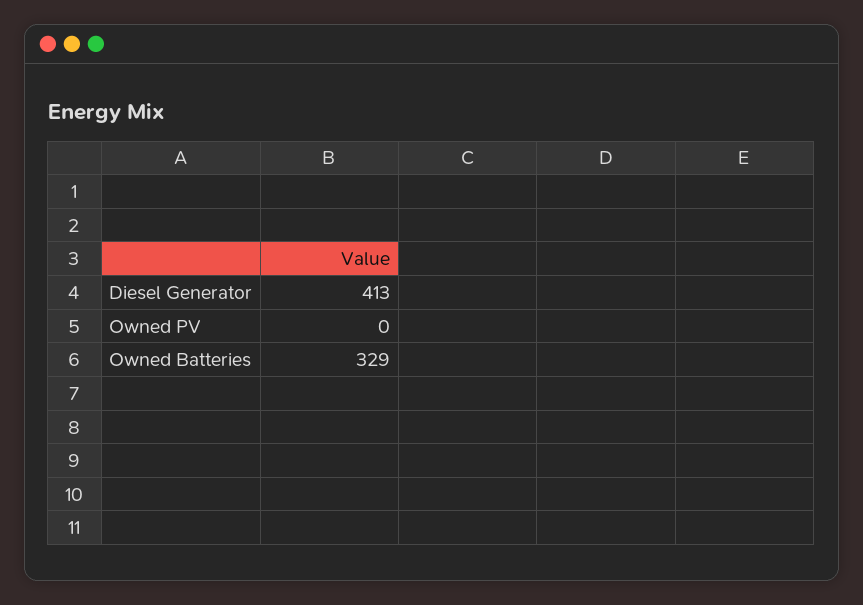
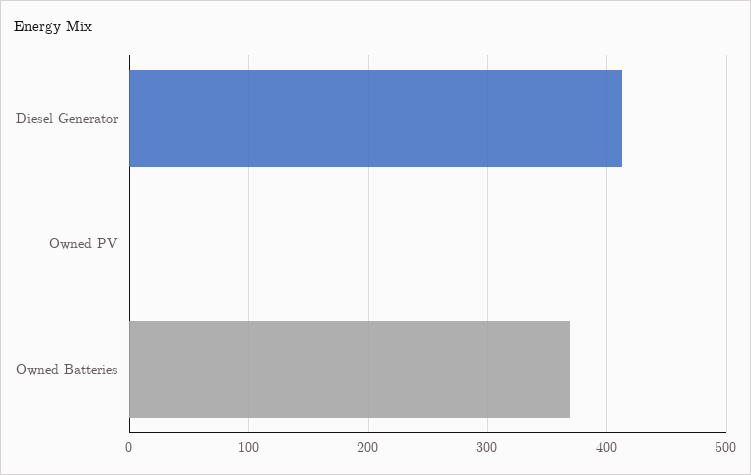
  {
    "Diesel Generator": 413,
    "Owned PV": 0,
-   "Owned Batteries": 329
+   "Owned Batteries": 370
  }

